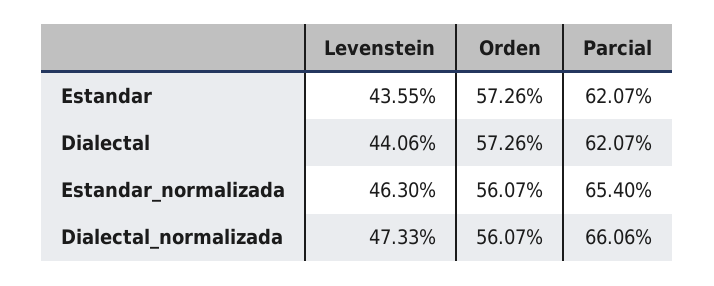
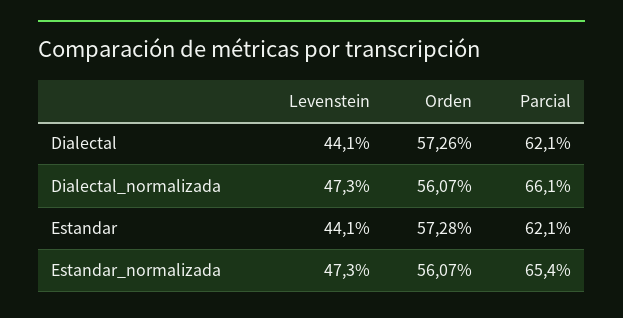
  {
    "Levenstein": {
-     "Estandar": 43.55,
+     "Estandar": 44.1,
      "Dialectal": 44.06,
-     "Estandar_normalizada": 46.3,
+     "Estandar_normalizada": 47.3,
      "Dialectal_normalizada": 47.33
    },
    "Orden": {
-     "Estandar": 57.26,
+     "Estandar": 57.28,
      "Dialectal": 57.26,
      "Estandar_normalizada": 56.07,
      "Dialectal_normalizada": 56.07
    },
    "Parcial": {
      "Estandar": 62.07,
      "Dialectal": 62.07,
      "Estandar_normalizada": 65.4,
      "Dialectal_normalizada": 66.06
    }
  }

